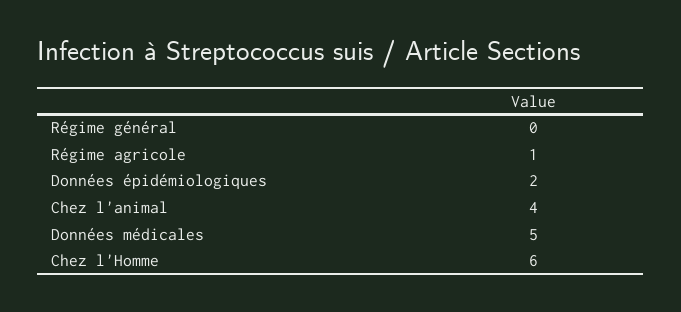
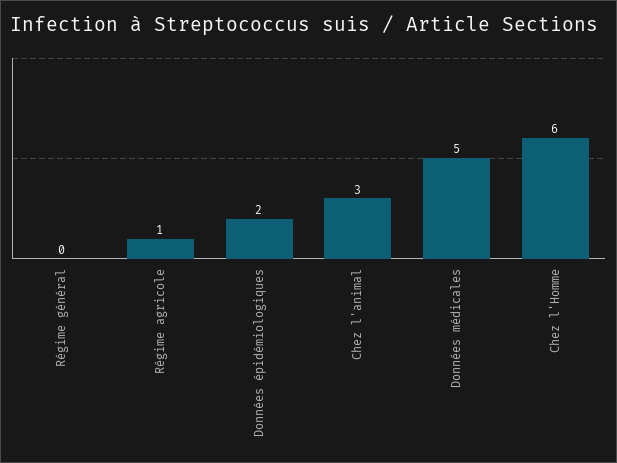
  {
    "Régime général": 0,
    "Régime agricole": 1,
    "Données épidémiologiques": 2,
-   "Chez l'animal": 4,
+   "Chez l'animal": 3,
    "Données médicales": 5,
    "Chez l'Homme": 6
  }

